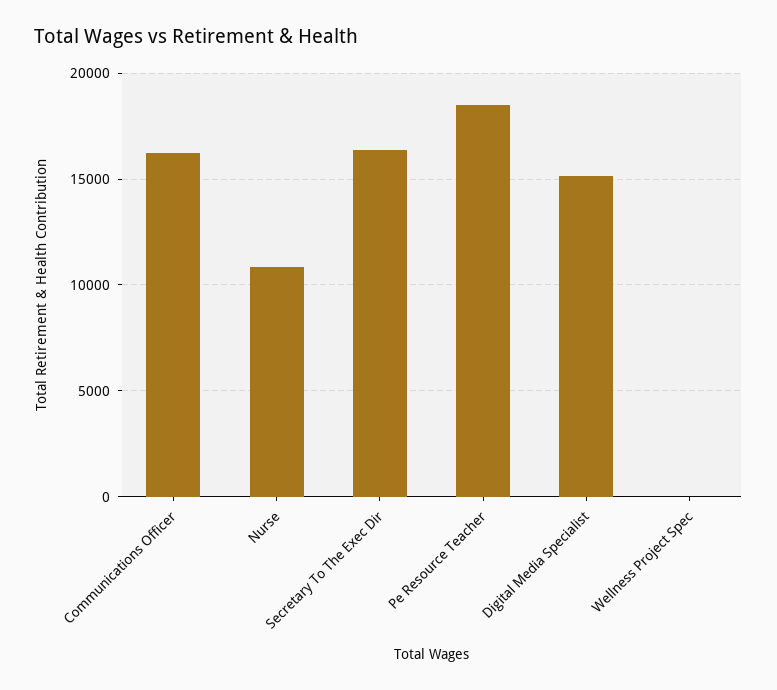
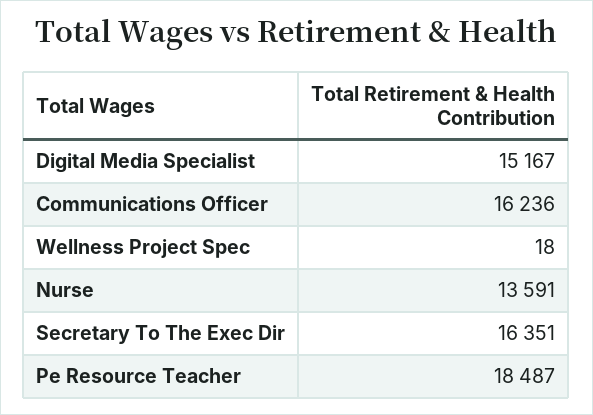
  {
    "Communications Officer": 16236,
-   "Nurse": 11000,
+   "Nurse": 13591,
    "Secretary To The Exec Dir": 16351,
    "Pe Resource Teacher": 18487,
    "Digital Media Specialist": 15167,
    "Wellness Project Spec": 18
  }

